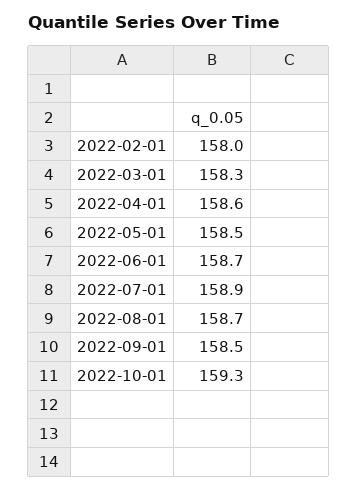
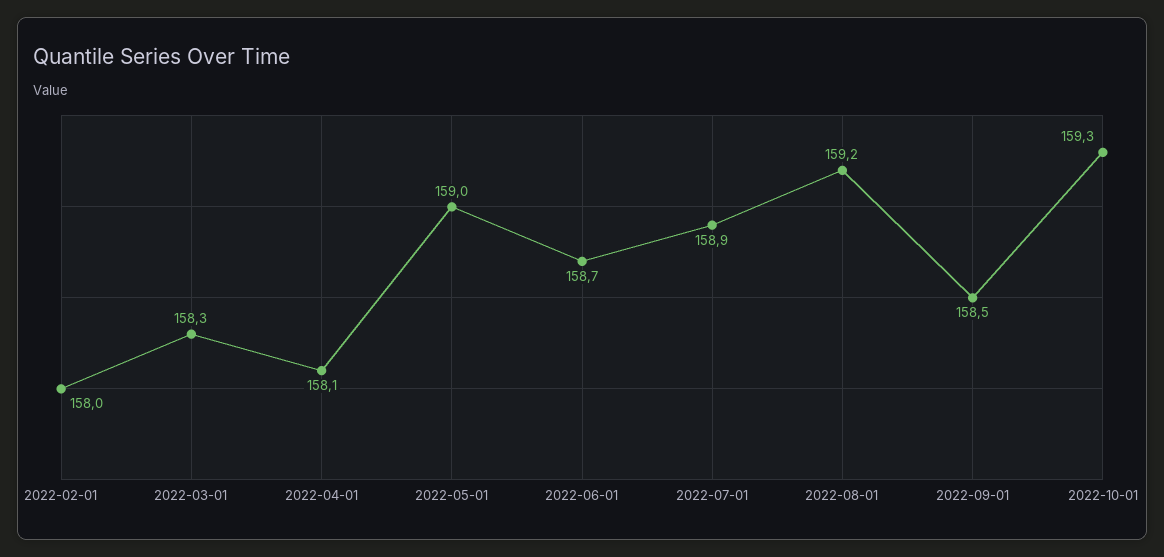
  {
    "2022-02-01": 158,
    "2022-03-01": 158.3,
-   "2022-04-01": 158.6,
+   "2022-04-01": 158.1,
-   "2022-05-01": 158.5,
+   "2022-05-01": 159,
    "2022-06-01": 158.7,
    "2022-07-01": 158.9,
-   "2022-08-01": 158.7,
+   "2022-08-01": 159.2,
    "2022-09-01": 158.5,
    "2022-10-01": 159.3
  }

